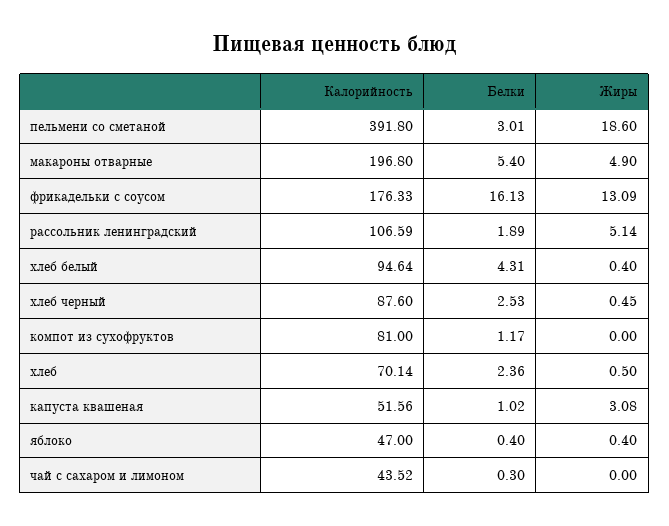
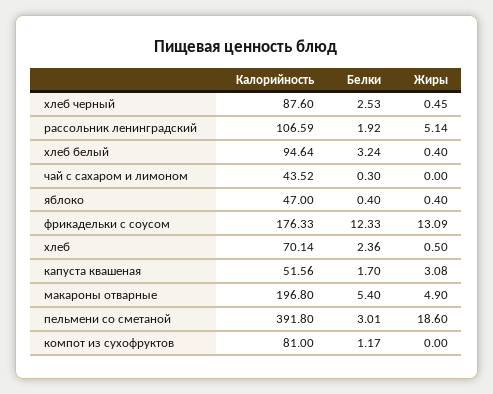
  {
    "Калорийность": {
      "пельмени со сметаной": 391.8,
      "макароны отварные": 196.8,
      "фрикадельки с соусом": 176.33,
      "рассольник ленинградский": 106.59,
      "хлеб белый": 94.64,
      "хлеб черный": 87.6,
      "компот из сухофруктов": 81,
      "хлеб": 70.14,
      "капуста квашеная": 51.56,
      "яблоко": 47,
      "чай с сахаром и лимоном": 43.52
    },
    "Белки": {
      "пельмени со сметаной": 3.01,
      "макароны отварные": 5.4,
-     "фрикадельки с соусом": 16.13,
+     "фрикадельки с соусом": 12.33,
-     "рассольник ленинградский": 1.89,
+     "рассольник ленинградский": 1.92,
-     "хлеб белый": 4.31,
+     "хлеб белый": 3.24,
      "хлеб черный": 2.53,
      "компот из сухофруктов": 1.17,
      "хлеб": 2.36,
-     "капуста квашеная": 1.02,
+     "капуста квашеная": 1.7,
      "яблоко": 0.4,
      "чай с сахаром и лимоном": 0.3
    },
    "Жиры": {
      "пельмени со сметаной": 18.6,
      "макароны отварные": 4.9,
      "фрикадельки с соусом": 13.09,
      "рассольник ленинградский": 5.14,
      "хлеб белый": 0.4,
      "хлеб черный": 0.45,
      "компот из сухофруктов": 0,
      "хлеб": 0.5,
      "капуста квашеная": 3.08,
      "яблоко": 0.4,
      "чай с сахаром и лимоном": 0
    }
  }

